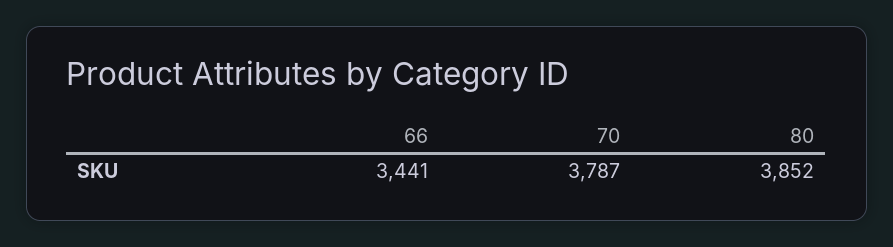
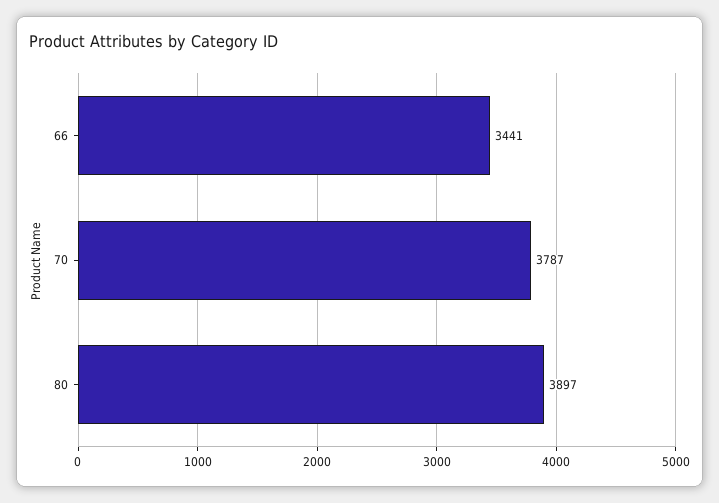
  {
    "66": 3441,
    "70": 3787,
-   "80": 3852
+   "80": 3897
  }

